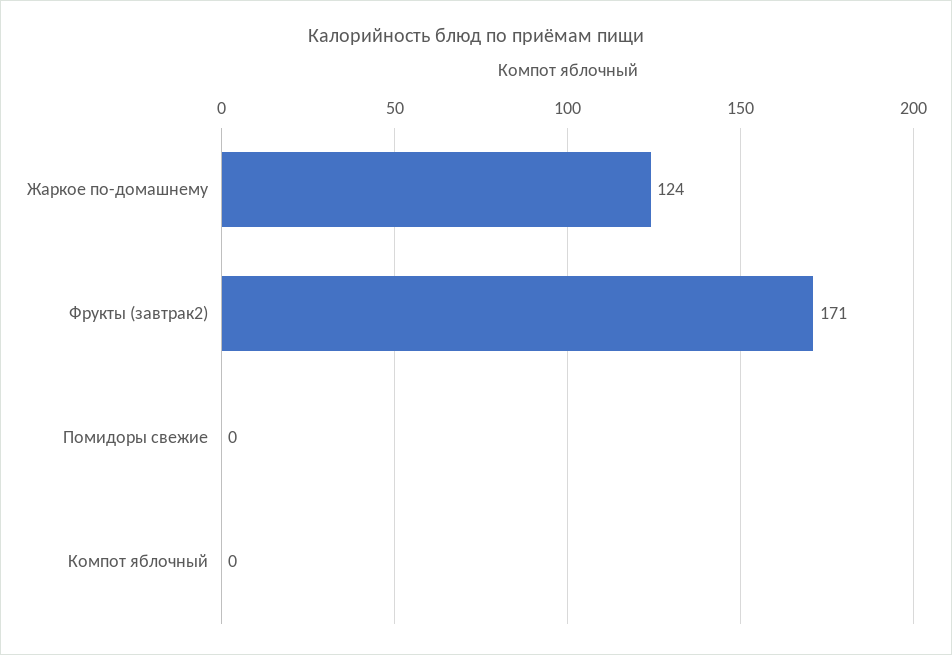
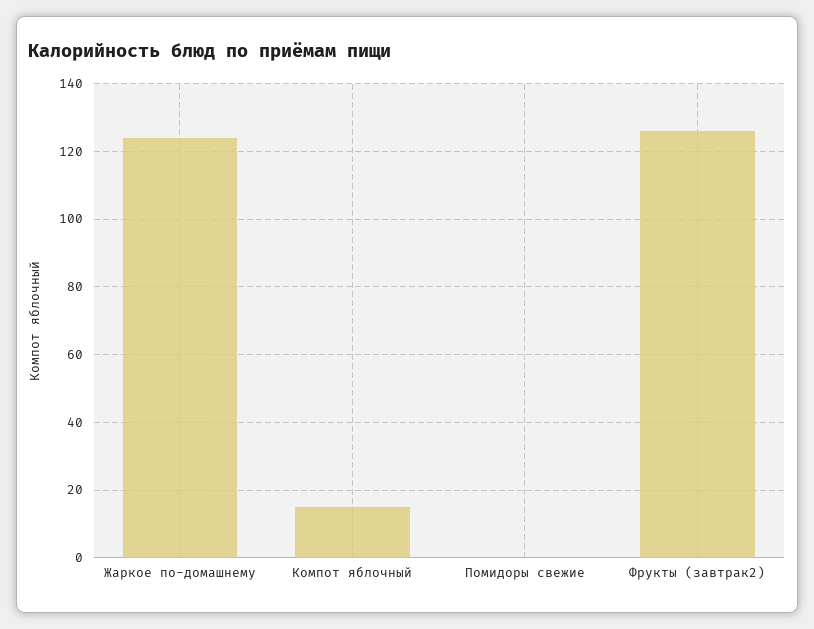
  {
    "Жаркое по-домашнему": 124,
-   "Фрукты (завтрак2)": 171,
+   "Фрукты (завтрак2)": 125,
    "Помидоры свежие": 0,
-   "Компот яблочный": 0
+   "Компот яблочный": 15
  }

